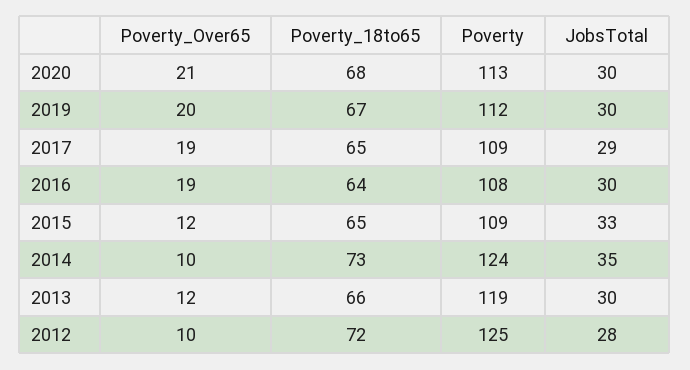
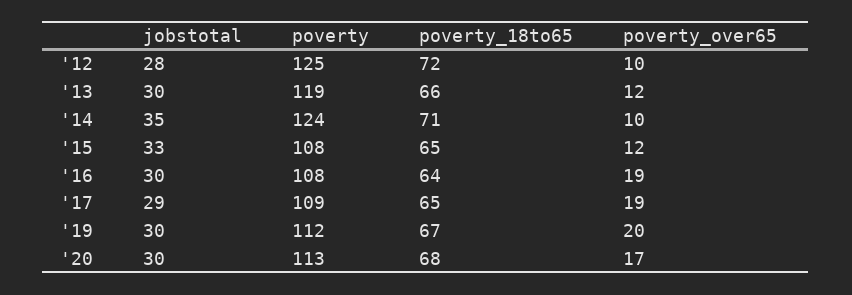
  {
    "Poverty_Over65": {
-     "2020": 21,
+     "2020": 17,
      "2019": 20,
      "2017": 19,
      "2016": 19,
      "2015": 12,
      "2014": 10,
      "2013": 12,
      "2012": 10
    },
    "Poverty_18to65": {
      "2020": 68,
      "2019": 67,
      "2017": 65,
      "2016": 64,
      "2015": 65,
-     "2014": 73,
+     "2014": 71,
      "2013": 66,
      "2012": 72
    },
    "Poverty": {
      "2020": 113,
      "2019": 112,
      "2017": 109,
      "2016": 108,
-     "2015": 109,
+     "2015": 108,
      "2014": 124,
      "2013": 119,
      "2012": 125
    },
    "JobsTotal": {
      "2020": 30,
      "2019": 30,
      "2017": 29,
      "2016": 30,
      "2015": 33,
      "2014": 35,
      "2013": 30,
      "2012": 28
    }
  }

